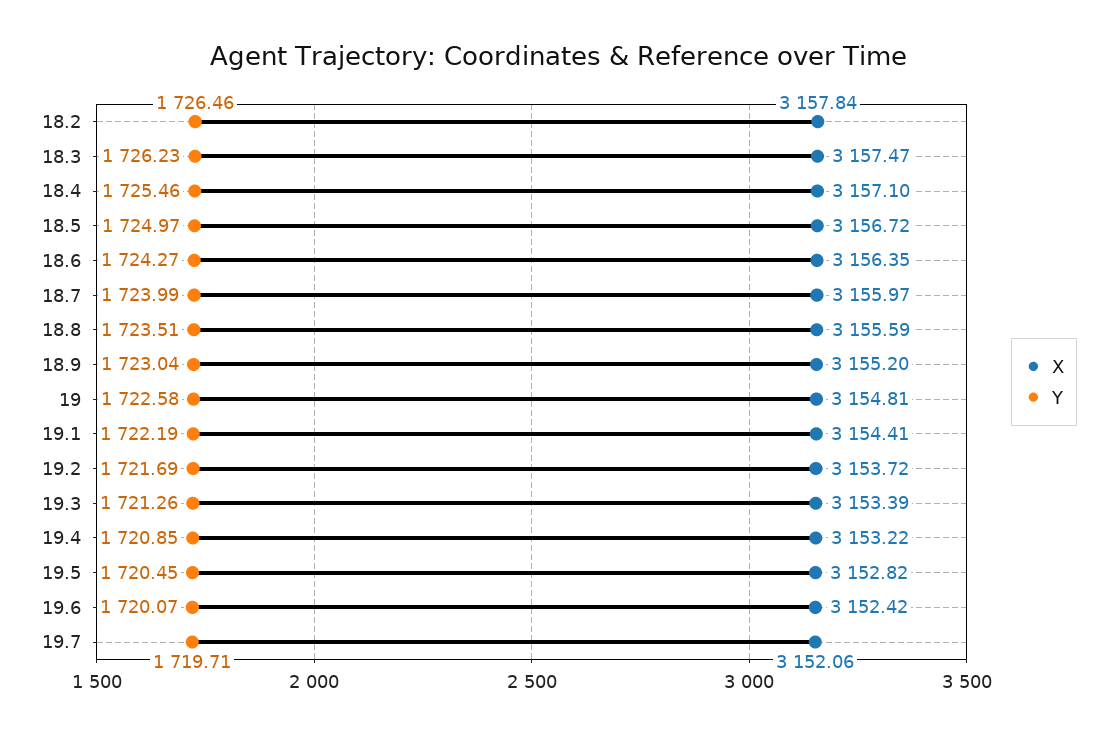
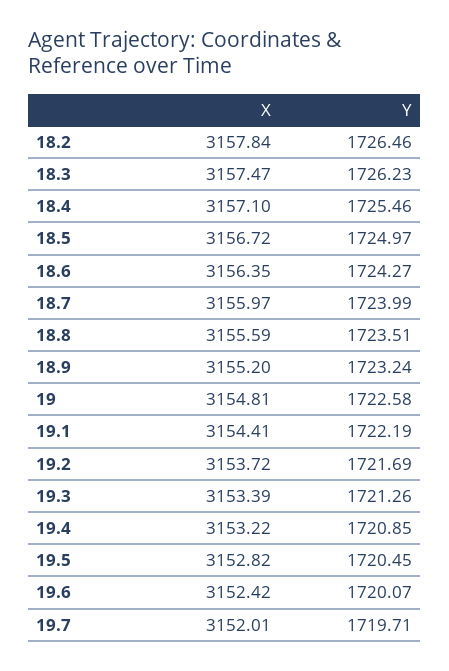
  {
    "X": {
      "18.2": 3157.84,
      "18.3": 3157.47,
      "18.4": 3157.1,
      "18.5": 3156.72,
      "18.6": 3156.35,
      "18.7": 3155.97,
      "18.8": 3155.59,
      "18.9": 3155.2,
      "19": 3154.81,
      "19.1": 3154.41,
      "19.2": 3153.72,
      "19.3": 3153.39,
      "19.4": 3153.22,
      "19.5": 3152.82,
      "19.6": 3152.42,
-     "19.7": 3152.06
+     "19.7": 3152.01
    },
    "Y": {
      "18.2": 1726.46,
      "18.3": 1726.23,
      "18.4": 1725.46,
      "18.5": 1724.97,
      "18.6": 1724.27,
      "18.7": 1723.99,
      "18.8": 1723.51,
-     "18.9": 1723.04,
+     "18.9": 1723.24,
      "19": 1722.58,
      "19.1": 1722.19,
      "19.2": 1721.69,
      "19.3": 1721.26,
      "19.4": 1720.85,
      "19.5": 1720.45,
      "19.6": 1720.07,
      "19.7": 1719.71
    }
  }

